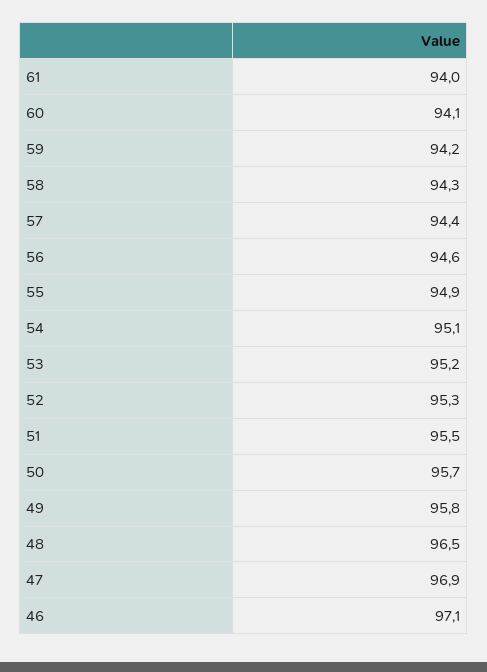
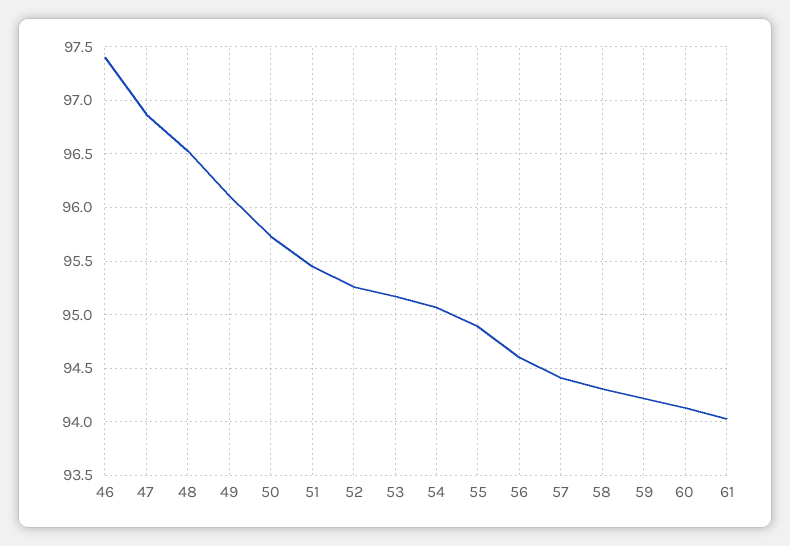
  {
    "61": 94,
    "60": 94.1,
    "59": 94.2,
    "58": 94.3,
    "57": 94.4,
    "56": 94.6,
    "55": 94.9,
    "54": 95.1,
    "53": 95.2,
    "52": 95.3,
    "51": 95.5,
    "50": 95.7,
-   "49": 95.8,
+   "49": 96.1,
    "48": 96.5,
    "47": 96.9,
-   "46": 97.1
+   "46": 97.4
  }

